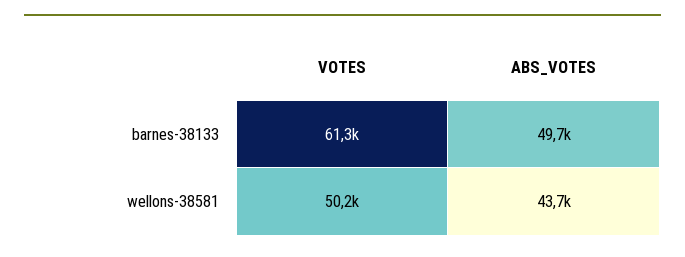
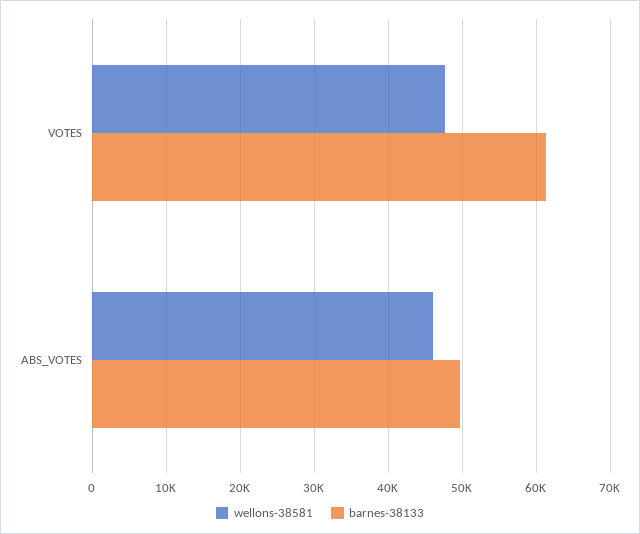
  {
    "barnes-38133": {
      "VOTES": 61300,
      "ABS_VOTES": 49700
    },
    "wellons-38581": {
-     "VOTES": 50200,
+     "VOTES": 48000,
-     "ABS_VOTES": 43700
+     "ABS_VOTES": 46000
    }
  }

